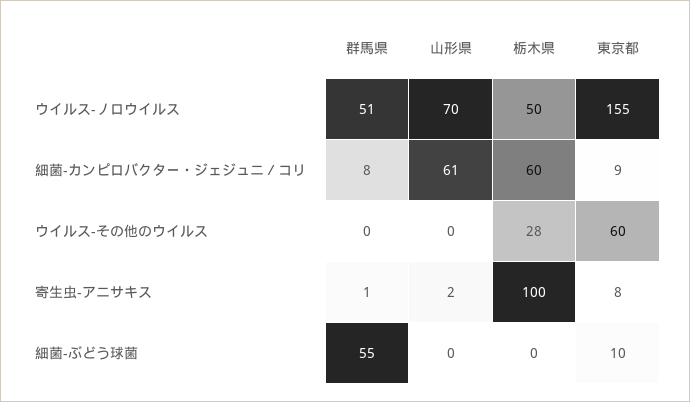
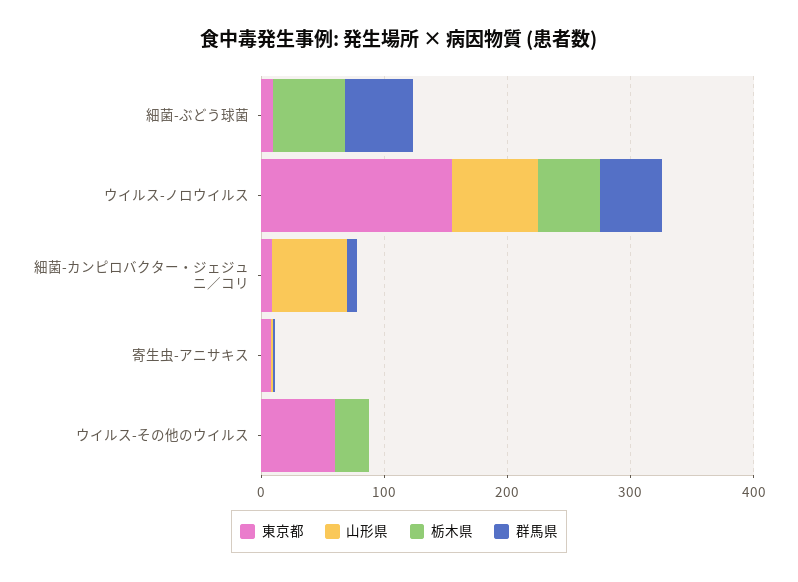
  {
    "群馬県": {
      "ウイルス-ノロウイルス": 51,
      "細菌-カンピロバクター・ジェジュニ／コリ": 8,
      "ウイルス-その他のウイルス": 0,
      "寄生虫-アニサキス": 1,
      "細菌-ぶどう球菌": 55
    },
    "山形県": {
      "ウイルス-ノロウイルス": 70,
      "細菌-カンピロバクター・ジェジュニ／コリ": 61,
      "ウイルス-その他のウイルス": 0,
      "寄生虫-アニサキス": 2,
      "細菌-ぶどう球菌": 0
    },
    "栃木県": {
      "ウイルス-ノロウイルス": 50,
-     "細菌-カンピロバクター・ジェジュニ／コリ": 60,
+     "細菌-カンピロバクター・ジェジュニ／コリ": 0,
      "ウイルス-その他のウイルス": 28,
-     "寄生虫-アニサキス": 100,
+     "寄生虫-アニサキス": 0,
-     "細菌-ぶどう球菌": 0
+     "細菌-ぶどう球菌": 60
    },
    "東京都": {
      "ウイルス-ノロウイルス": 155,
      "細菌-カンピロバクター・ジェジュニ／コリ": 9,
      "ウイルス-その他のウイルス": 60,
      "寄生虫-アニサキス": 8,
      "細菌-ぶどう球菌": 10
    }
  }

